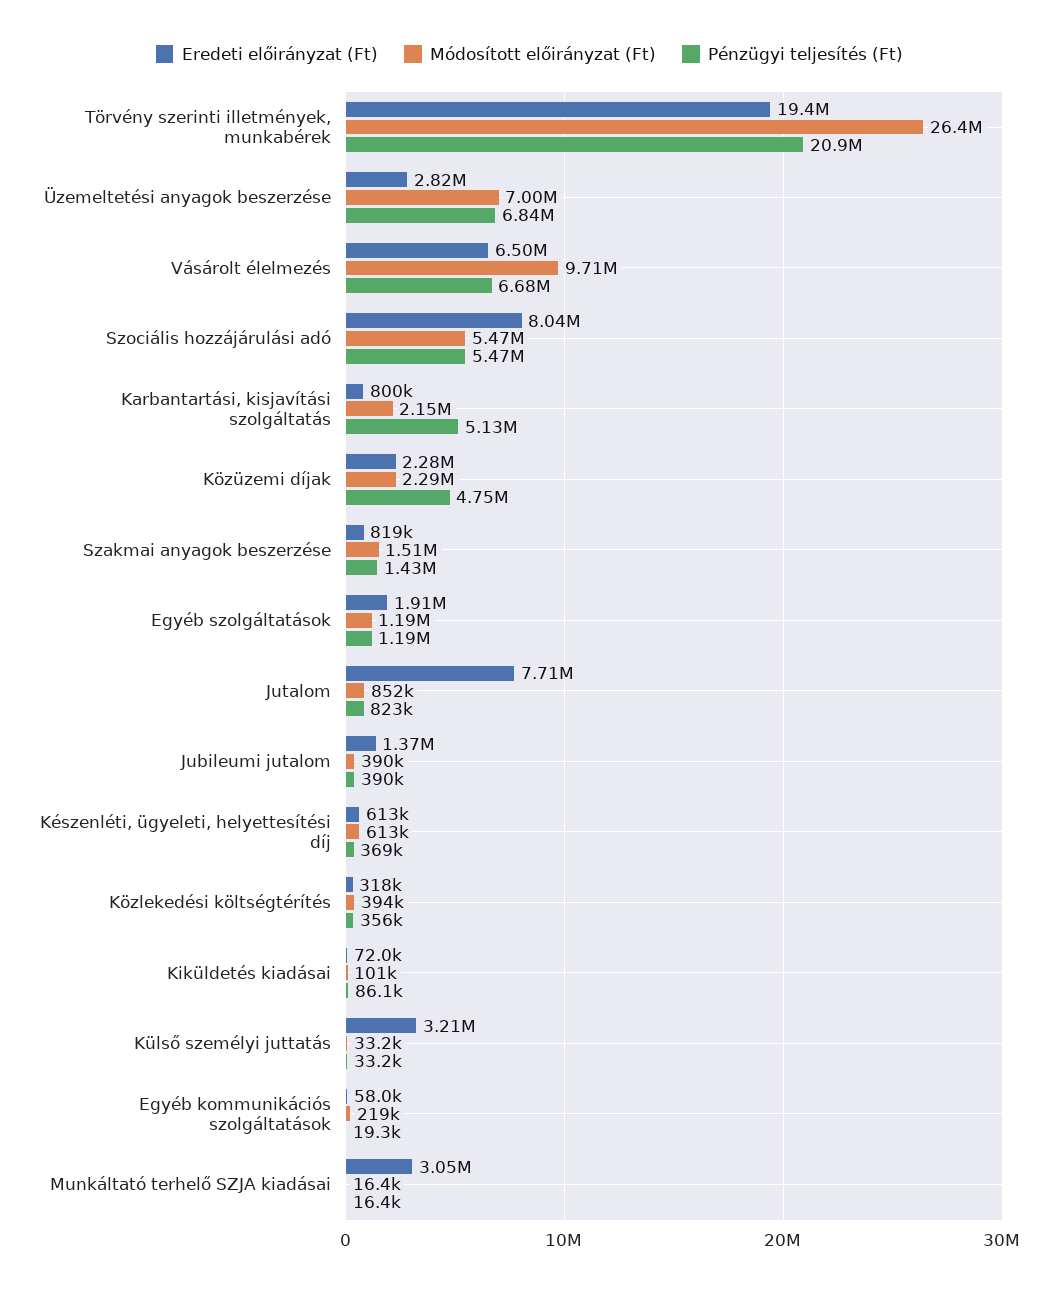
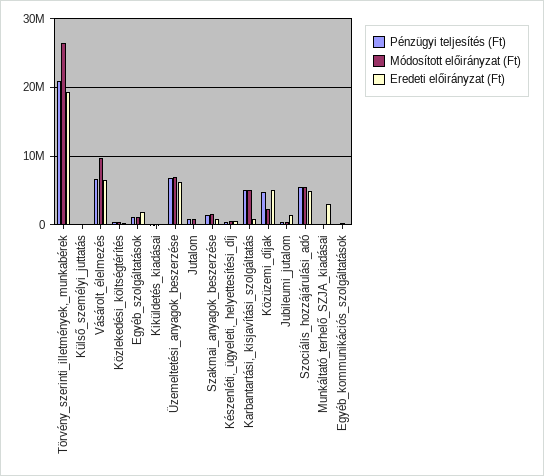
  {
    "Eredeti előirányzat (Ft)": {
      "Törvény szerinti illetmények, munkabérek": 19400000,
-     "Üzemeltetési anyagok beszerzése": 2820000,
+     "Üzemeltetési anyagok beszerzése": 6000000,
      "Vásárolt élelmezés": 6500000,
-     "Szociális hozzájárulási adó": 8040000,
+     "Szociális hozzájárulási adó": 5000000,
      "Karbantartási, kisjavítási szolgáltatás": 800000,
-     "Közüzemi díjak": 2280000,
+     "Közüzemi díjak": 5000000,
      "Szakmai anyagok beszerzése": 819000,
      "Egyéb szolgáltatások": 1910000,
-     "Jutalom": 7710000,
+     "Jutalom": 0,
      "Jubileumi jutalom": 1370000,
      "Készenléti, ügyeleti, helyettesítési díj": 613000,
      "Közlekedési költségtérítés": 318000,
      "Kiküldetés kiadásai": 72000,
-     "Külső személyi juttatás": 3210000,
+     "Külső személyi juttatás": 0,
      "Egyéb kommunikációs szolgáltatások": 58000,
      "Munkáltató terhelő SZJA kiadásai": 3050000
    },
    "Módosított előirányzat (Ft)": {
      "Törvény szerinti illetmények, munkabérek": 26400000,
      "Üzemeltetési anyagok beszerzése": 7000000,
      "Vásárolt élelmezés": 9710000,
      "Szociális hozzájárulási adó": 5470000,
-     "Karbantartási, kisjavítási szolgáltatás": 2150000,
+     "Karbantartási, kisjavítási szolgáltatás": 5000000,
      "Közüzemi díjak": 2290000,
      "Szakmai anyagok beszerzése": 1510000,
      "Egyéb szolgáltatások": 1190000,
      "Jutalom": 852000,
      "Jubileumi jutalom": 390000,
      "Készenléti, ügyeleti, helyettesítési díj": 613000,
      "Közlekedési költségtérítés": 394000,
      "Kiküldetés kiadásai": 101000,
      "Külső személyi juttatás": 33200,
      "Egyéb kommunikációs szolgáltatások": 219000,
      "Munkáltató terhelő SZJA kiadásai": 16400
    },
    "Pénzügyi teljesítés (Ft)": {
      "Törvény szerinti illetmények, munkabérek": 20900000,
      "Üzemeltetési anyagok beszerzése": 6840000,
      "Vásárolt élelmezés": 6680000,
      "Szociális hozzájárulási adó": 5470000,
      "Karbantartási, kisjavítási szolgáltatás": 5130000,
      "Közüzemi díjak": 4750000,
      "Szakmai anyagok beszerzése": 1430000,
      "Egyéb szolgáltatások": 1190000,
      "Jutalom": 823000,
      "Jubileumi jutalom": 390000,
      "Készenléti, ügyeleti, helyettesítési díj": 369000,
      "Közlekedési költségtérítés": 356000,
      "Kiküldetés kiadásai": 86100,
      "Külső személyi juttatás": 33200,
      "Egyéb kommunikációs szolgáltatások": 19300,
      "Munkáltató terhelő SZJA kiadásai": 16400
    }
  }

